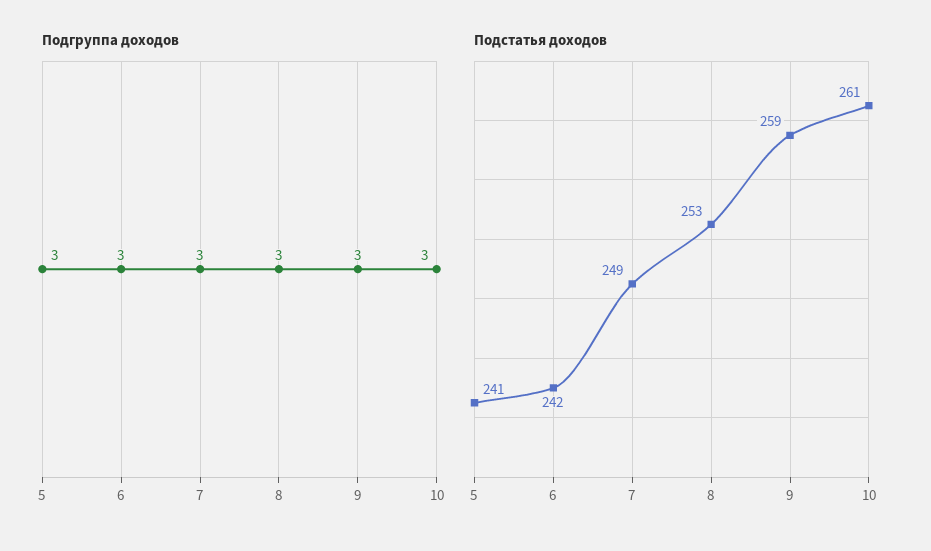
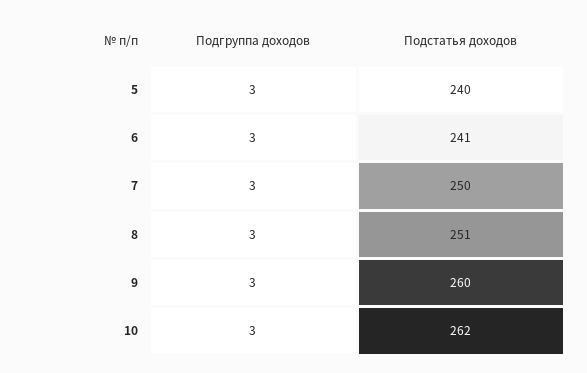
  {
    "Подгруппа доходов": {
      "5": 3,
      "6": 3,
      "7": 3,
      "8": 3,
      "9": 3,
      "10": 3
    },
    "Подстатья доходов": {
-     "5": 241,
+     "5": 240,
-     "6": 242,
+     "6": 241,
-     "7": 249,
+     "7": 250,
-     "8": 253,
+     "8": 251,
-     "9": 259,
+     "9": 260,
-     "10": 261
+     "10": 262
    }
  }

